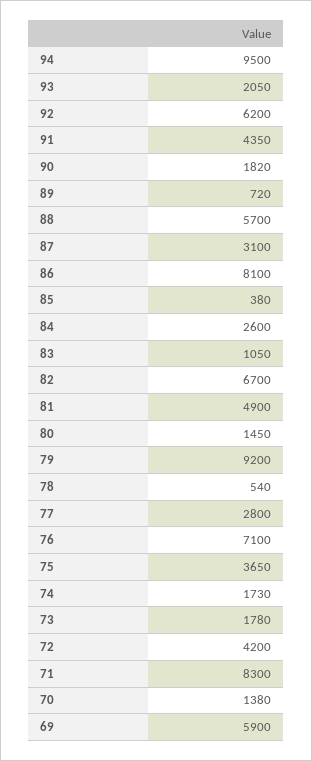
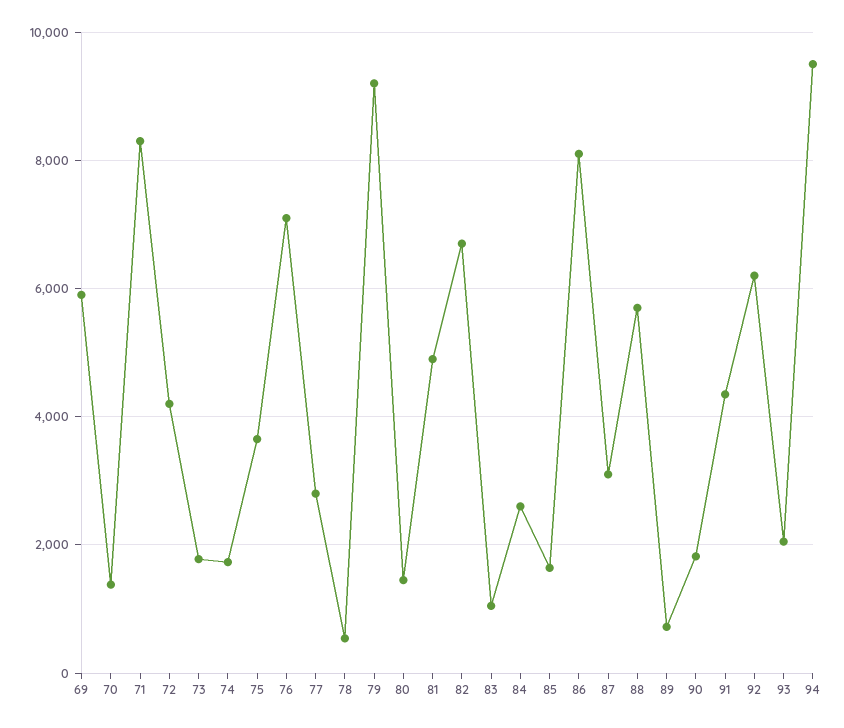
  {
    "94": 9500,
    "93": 2050,
    "92": 6200,
    "91": 4350,
    "90": 1820,
    "89": 720,
    "88": 5700,
    "87": 3100,
    "86": 8100,
-   "85": 380,
+   "85": 1600,
    "84": 2600,
    "83": 1050,
    "82": 6700,
    "81": 4900,
    "80": 1450,
    "79": 9200,
    "78": 540,
    "77": 2800,
    "76": 7100,
    "75": 3650,
    "74": 1730,
    "73": 1780,
    "72": 4200,
    "71": 8300,
    "70": 1380,
    "69": 5900
  }

